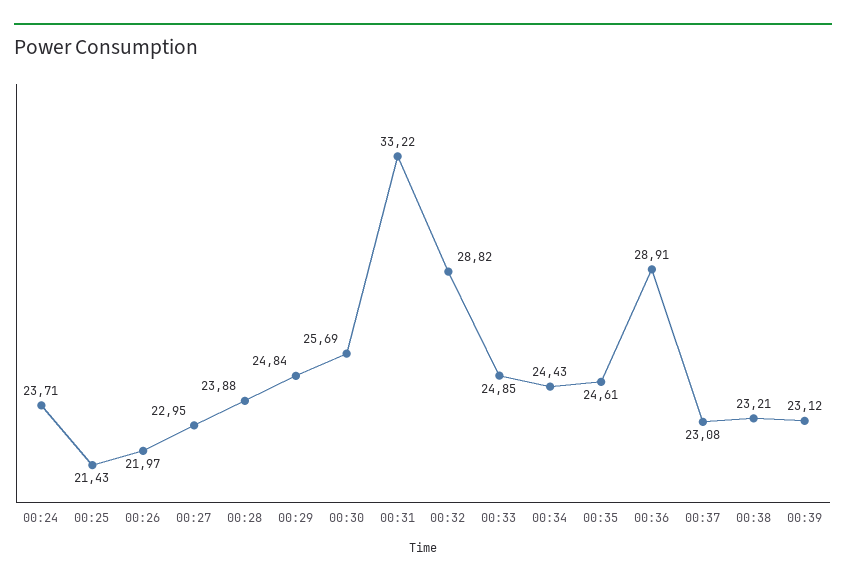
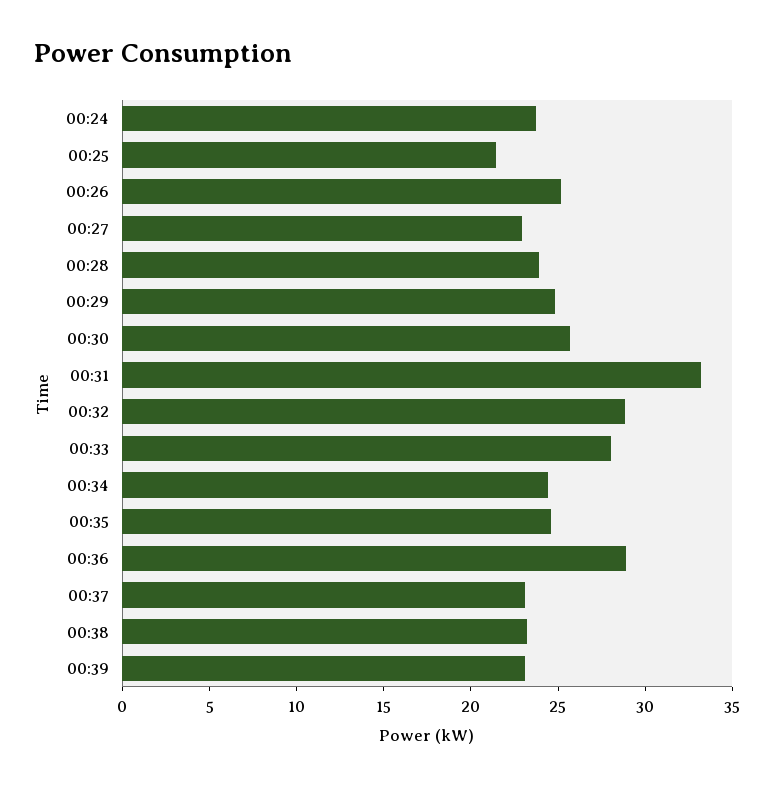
  {
    "00:24": 23.71,
    "00:25": 21.43,
-   "00:26": 21.97,
+   "00:26": 25,
    "00:27": 22.95,
    "00:28": 23.88,
    "00:29": 24.84,
    "00:30": 25.69,
    "00:31": 33.22,
    "00:32": 28.82,
-   "00:33": 24.85,
+   "00:33": 28,
    "00:34": 24.43,
    "00:35": 24.61,
    "00:36": 28.91,
    "00:37": 23.08,
    "00:38": 23.21,
    "00:39": 23.12
  }

